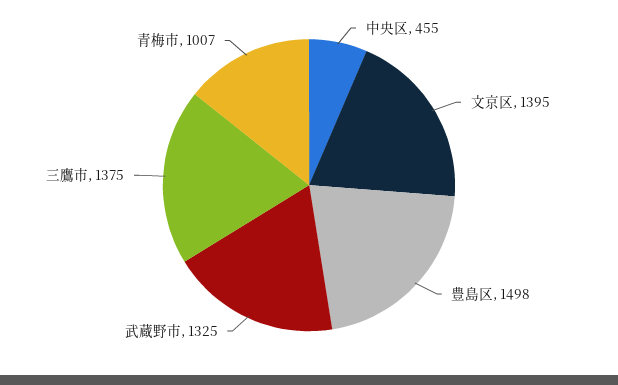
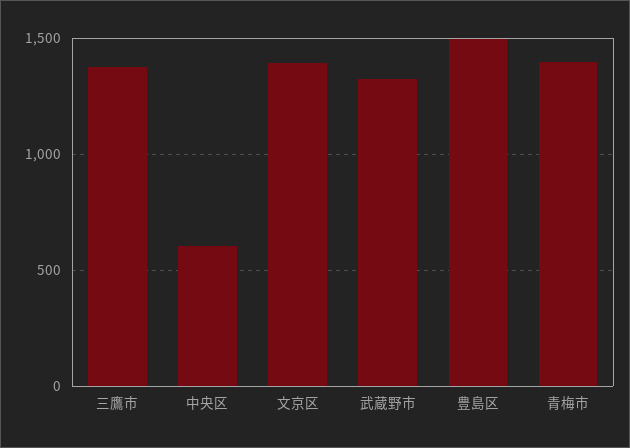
  {
-   "中央区": 455,
+   "中央区": 600,
    "文京区": 1395,
    "豊島区": 1498,
    "武蔵野市": 1325,
    "三鷹市": 1375,
-   "青梅市": 1007
+   "青梅市": 1400
  }

